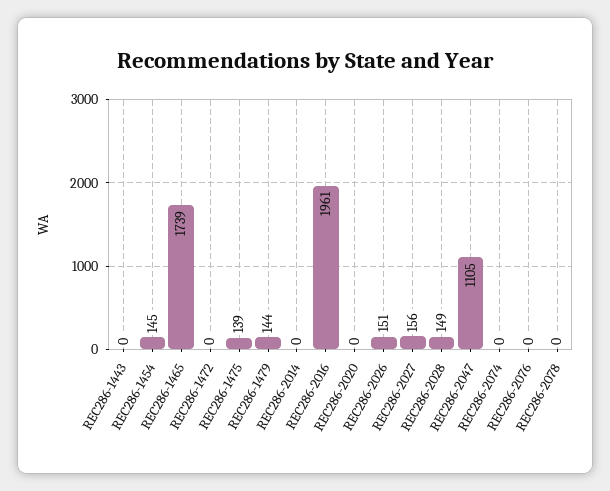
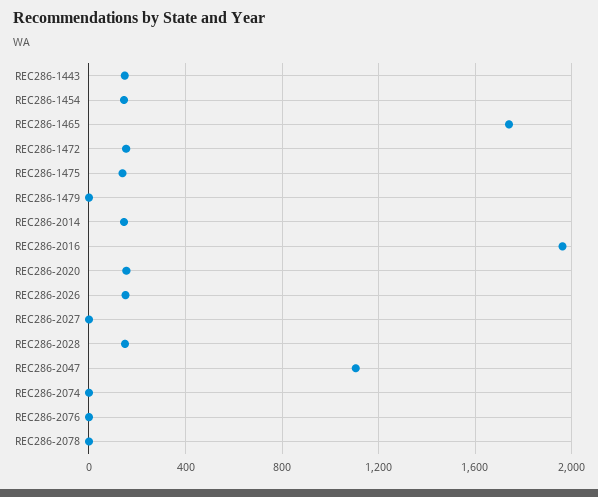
  {
-   "REC286-1443": 0,
+   "REC286-1443": 150,
    "REC286-1454": 145,
    "REC286-1465": 1739,
-   "REC286-1472": 0,
+   "REC286-1472": 150,
    "REC286-1475": 139,
-   "REC286-1479": 144,
+   "REC286-1479": 0,
-   "REC286-2014": 0,
+   "REC286-2014": 150,
    "REC286-2016": 1961,
-   "REC286-2020": 0,
+   "REC286-2020": 150,
    "REC286-2026": 151,
-   "REC286-2027": 156,
+   "REC286-2027": 0,
    "REC286-2028": 149,
    "REC286-2047": 1105,
    "REC286-2074": 0,
    "REC286-2076": 0,
    "REC286-2078": 0
  }

